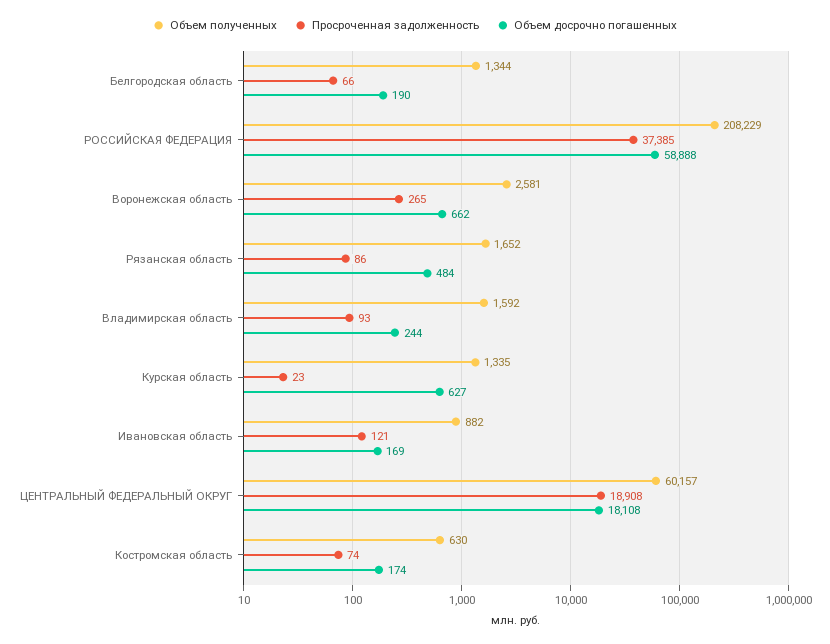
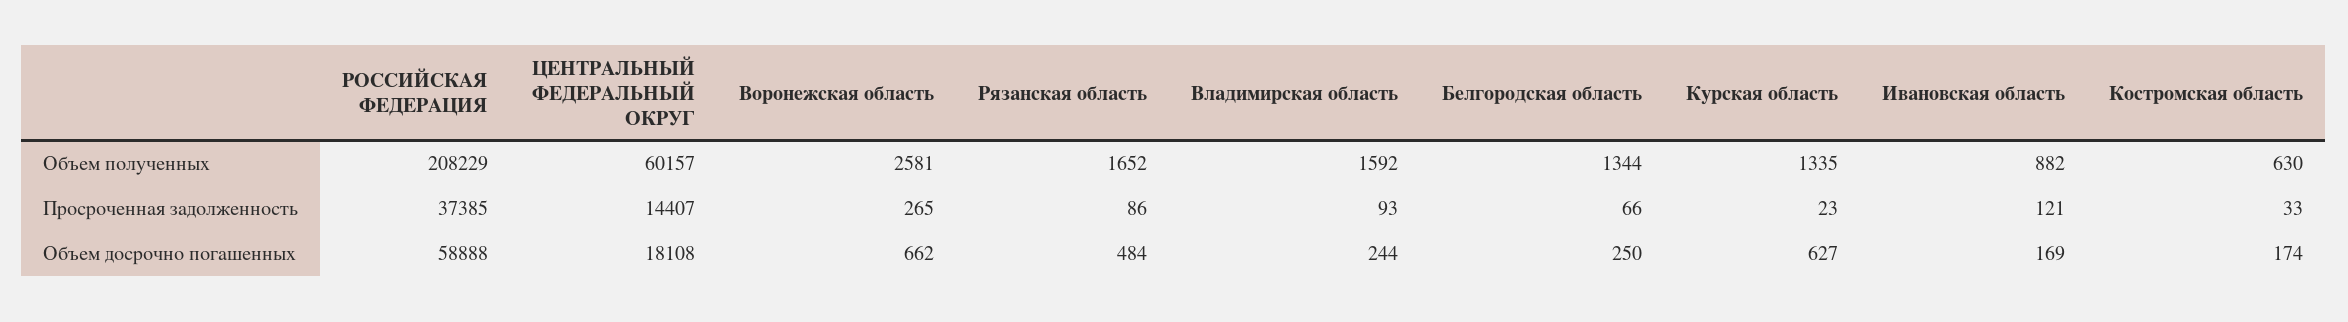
  {
    "Объем полученных": {
      "Белгородская область": 1344,
      "РОССИЙСКАЯ ФЕДЕРАЦИЯ": 208229,
      "Воронежская область": 2581,
      "Рязанская область": 1652,
      "Владимирская область": 1592,
      "Курская область": 1335,
      "Ивановская область": 882,
      "ЦЕНТРАЛЬНЫЙ ФЕДЕРАЛЬНЫЙ ОКРУГ": 60157,
      "Костромская область": 630
    },
    "Просроченная задолженность": {
      "Белгородская область": 66,
      "РОССИЙСКАЯ ФЕДЕРАЦИЯ": 37385,
      "Воронежская область": 265,
      "Рязанская область": 86,
      "Владимирская область": 93,
      "Курская область": 23,
      "Ивановская область": 121,
-     "ЦЕНТРАЛЬНЫЙ ФЕДЕРАЛЬНЫЙ ОКРУГ": 18908,
+     "ЦЕНТРАЛЬНЫЙ ФЕДЕРАЛЬНЫЙ ОКРУГ": 14407,
-     "Костромская область": 74
+     "Костромская область": 33
    },
    "Объем досрочно погашенных": {
-     "Белгородская область": 190,
+     "Белгородская область": 250,
      "РОССИЙСКАЯ ФЕДЕРАЦИЯ": 58888,
      "Воронежская область": 662,
      "Рязанская область": 484,
      "Владимирская область": 244,
      "Курская область": 627,
      "Ивановская область": 169,
      "ЦЕНТРАЛЬНЫЙ ФЕДЕРАЛЬНЫЙ ОКРУГ": 18108,
      "Костромская область": 174
    }
  }

